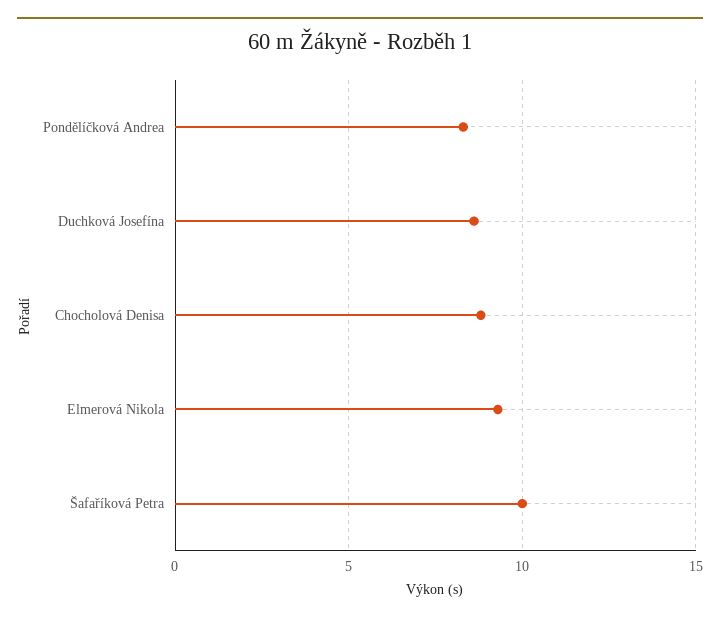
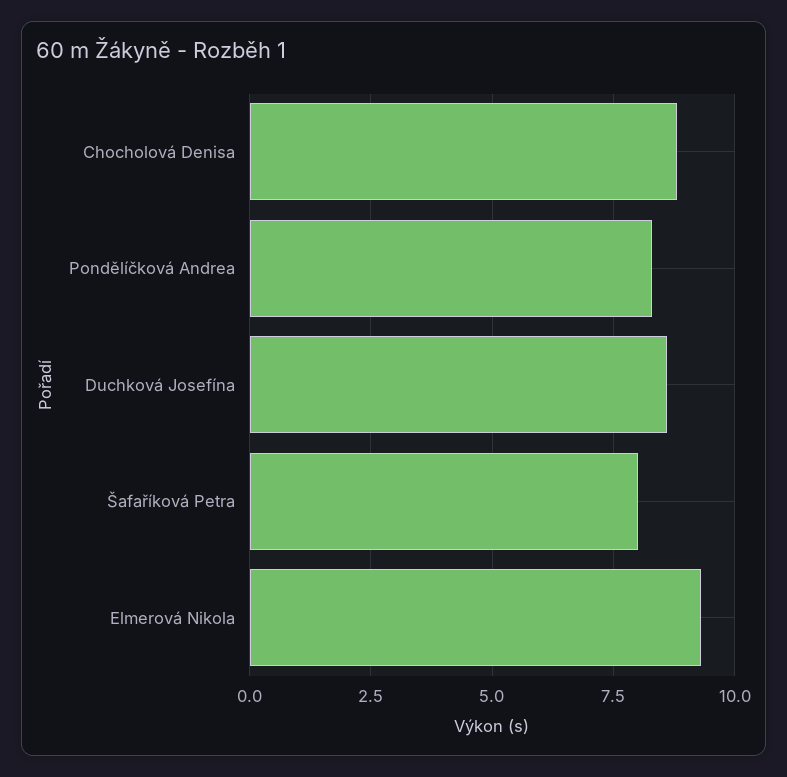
  {
    "Pondělíčková Andrea": 8.25,
    "Duchková Josefína": 8.5,
    "Chocholová Denisa": 8.75,
    "Elmerová Nikola": 9.25,
-   "Šafaříková Petra": 10
+   "Šafaříková Petra": 8
  }

